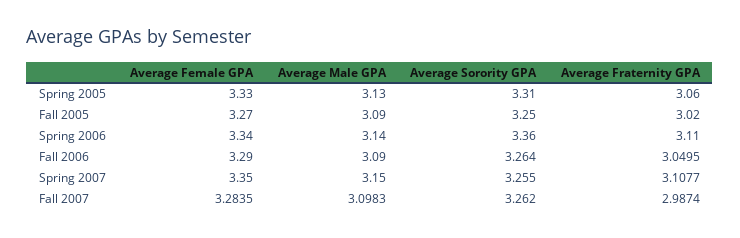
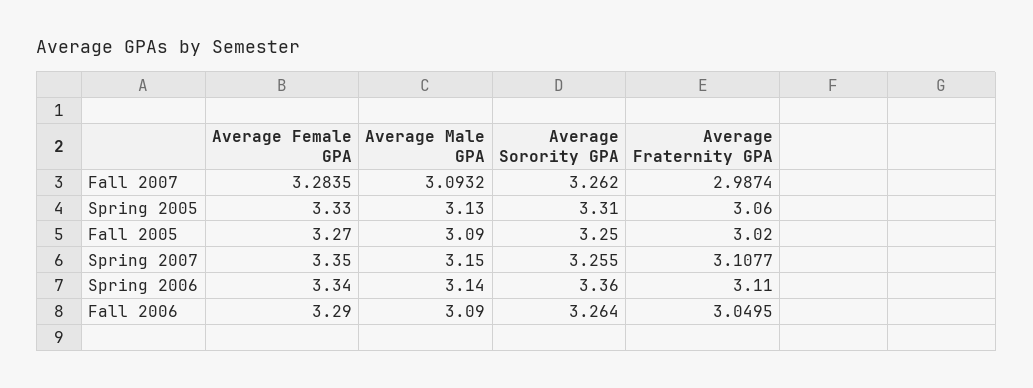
  {
    "Average Female GPA": {
      "Spring 2005": 3.33,
      "Fall 2005": 3.27,
      "Spring 2006": 3.34,
      "Fall 2006": 3.29,
      "Spring 2007": 3.35,
      "Fall 2007": 3.2835
    },
    "Average Male GPA": {
      "Spring 2005": 3.13,
      "Fall 2005": 3.09,
      "Spring 2006": 3.14,
      "Fall 2006": 3.09,
      "Spring 2007": 3.15,
-     "Fall 2007": 3.0983
+     "Fall 2007": 3.0932
    },
    "Average Sorority GPA": {
      "Spring 2005": 3.31,
      "Fall 2005": 3.25,
      "Spring 2006": 3.36,
      "Fall 2006": 3.264,
      "Spring 2007": 3.255,
      "Fall 2007": 3.262
    },
    "Average Fraternity GPA": {
      "Spring 2005": 3.06,
      "Fall 2005": 3.02,
      "Spring 2006": 3.11,
      "Fall 2006": 3.0495,
      "Spring 2007": 3.1077,
      "Fall 2007": 2.9874
    }
  }

